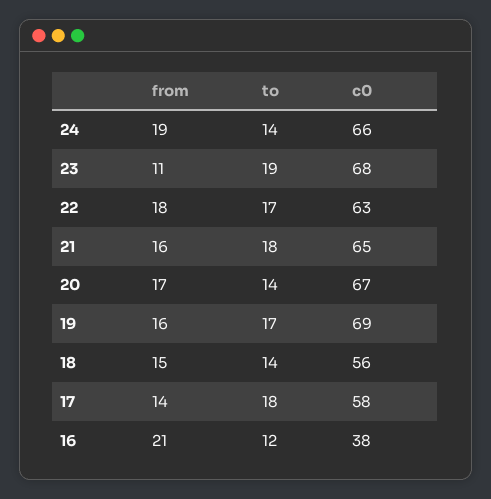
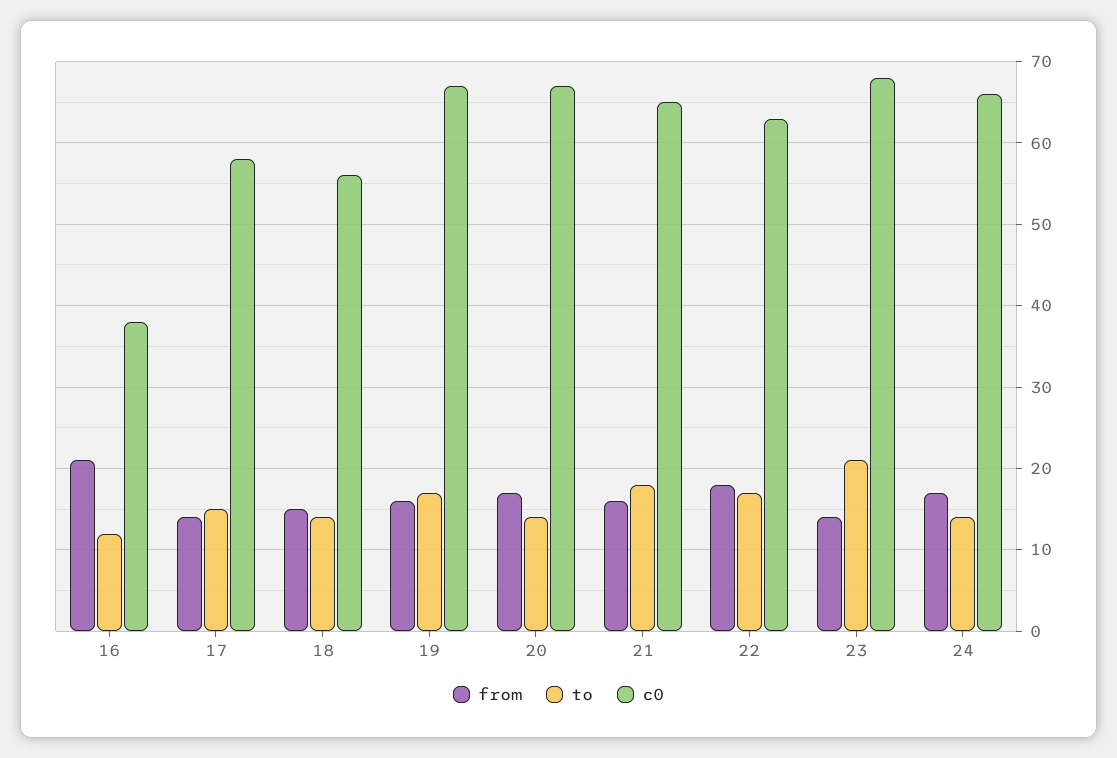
  {
    "from": {
-     "24": 19,
+     "24": 17,
-     "23": 11,
+     "23": 14,
      "22": 18,
      "21": 16,
      "20": 17,
      "19": 16,
      "18": 15,
      "17": 14,
      "16": 21
    },
    "to": {
      "24": 14,
-     "23": 19,
+     "23": 21,
      "22": 17,
      "21": 18,
      "20": 14,
      "19": 17,
      "18": 14,
-     "17": 18,
+     "17": 15,
      "16": 12
    },
    "c0": {
      "24": 66,
      "23": 68,
      "22": 63,
      "21": 65,
      "20": 67,
-     "19": 69,
+     "19": 67,
      "18": 56,
      "17": 58,
      "16": 38
    }
  }

